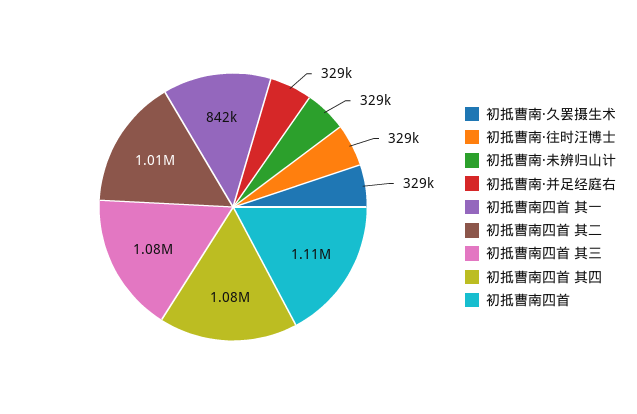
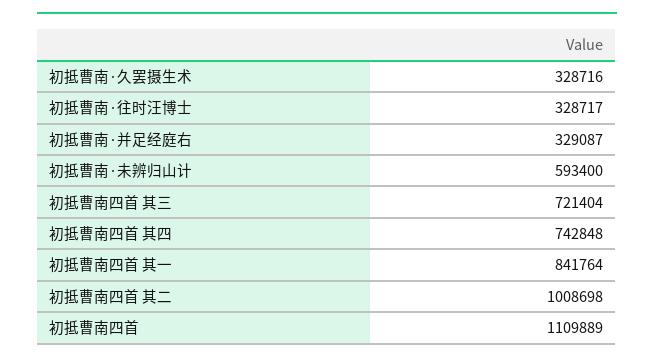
  {
    "初抵曹南·久罢摄生术": 328716,
    "初抵曹南·往时汪博士": 328717,
-   "初抵曹南·未辨归山计": 329000,
+   "初抵曹南·未辨归山计": 593400,
    "初抵曹南·并足经庭右": 329087,
    "初抵曹南四首 其一": 841764,
    "初抵曹南四首 其二": 1008698,
-   "初抵曹南四首 其三": 1080000,
+   "初抵曹南四首 其三": 721404,
-   "初抵曹南四首 其四": 1080000,
+   "初抵曹南四首 其四": 742848,
    "初抵曹南四首": 1109889
  }

